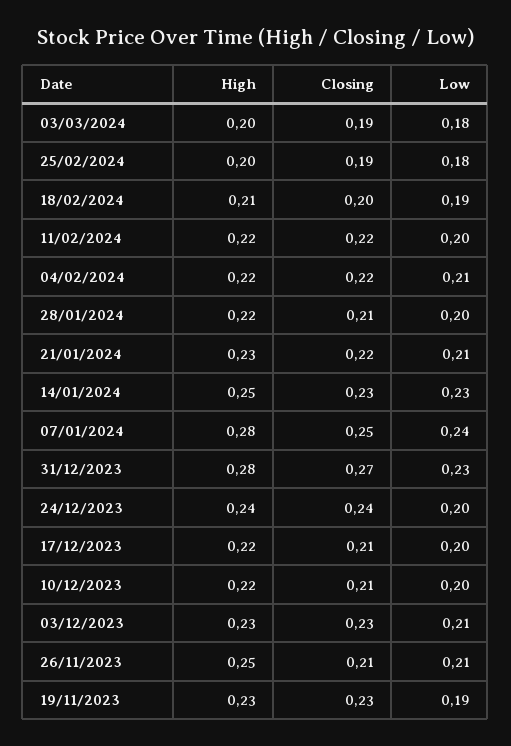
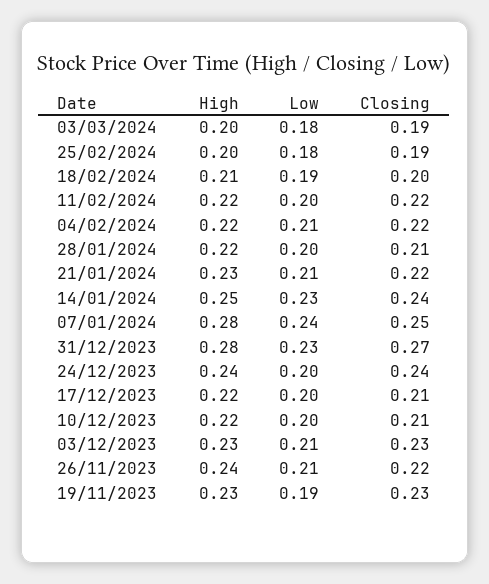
  {
    "High": {
      "03/03/2024": 0.2,
      "25/02/2024": 0.2,
      "18/02/2024": 0.21,
      "11/02/2024": 0.22,
      "04/02/2024": 0.22,
      "28/01/2024": 0.22,
      "21/01/2024": 0.23,
      "14/01/2024": 0.25,
      "07/01/2024": 0.28,
      "31/12/2023": 0.28,
      "24/12/2023": 0.24,
      "17/12/2023": 0.22,
      "10/12/2023": 0.22,
      "03/12/2023": 0.23,
-     "26/11/2023": 0.25,
+     "26/11/2023": 0.24,
      "19/11/2023": 0.23
    },
    "Closing": {
      "03/03/2024": 0.19,
      "25/02/2024": 0.19,
      "18/02/2024": 0.2,
      "11/02/2024": 0.22,
      "04/02/2024": 0.22,
      "28/01/2024": 0.21,
      "21/01/2024": 0.22,
-     "14/01/2024": 0.23,
+     "14/01/2024": 0.24,
      "07/01/2024": 0.25,
      "31/12/2023": 0.27,
      "24/12/2023": 0.24,
      "17/12/2023": 0.21,
      "10/12/2023": 0.21,
      "03/12/2023": 0.23,
-     "26/11/2023": 0.21,
+     "26/11/2023": 0.22,
      "19/11/2023": 0.23
    },
    "Low": {
      "03/03/2024": 0.18,
      "25/02/2024": 0.18,
      "18/02/2024": 0.19,
      "11/02/2024": 0.2,
      "04/02/2024": 0.21,
      "28/01/2024": 0.2,
      "21/01/2024": 0.21,
      "14/01/2024": 0.23,
      "07/01/2024": 0.24,
      "31/12/2023": 0.23,
      "24/12/2023": 0.2,
      "17/12/2023": 0.2,
      "10/12/2023": 0.2,
      "03/12/2023": 0.21,
      "26/11/2023": 0.21,
      "19/11/2023": 0.19
    }
  }

